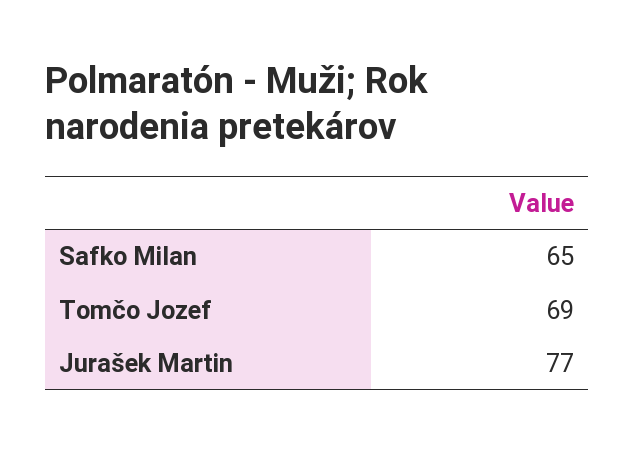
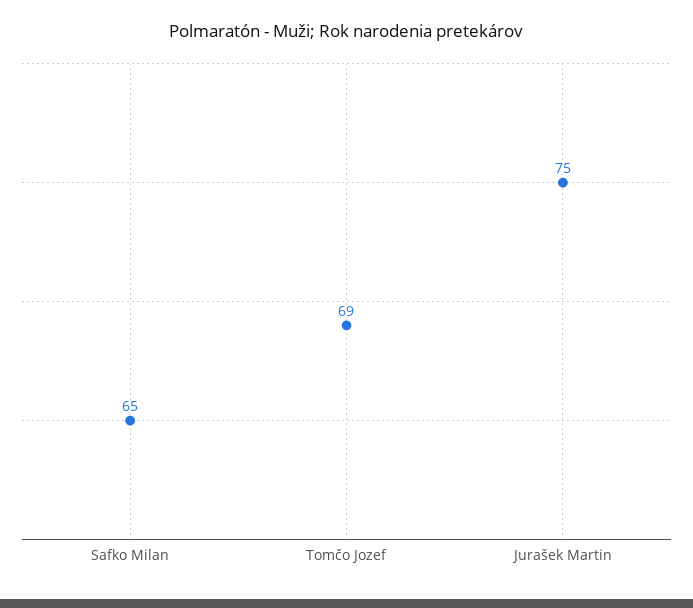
  {
    "Safko Milan": 65,
    "Tomčo Jozef": 69,
-   "Jurašek Martin": 77
+   "Jurašek Martin": 75
  }

